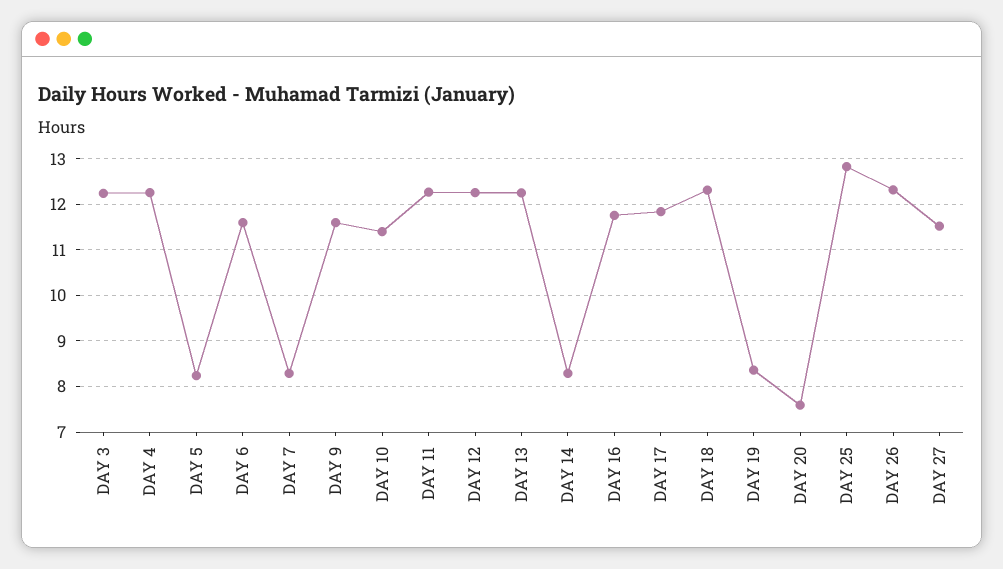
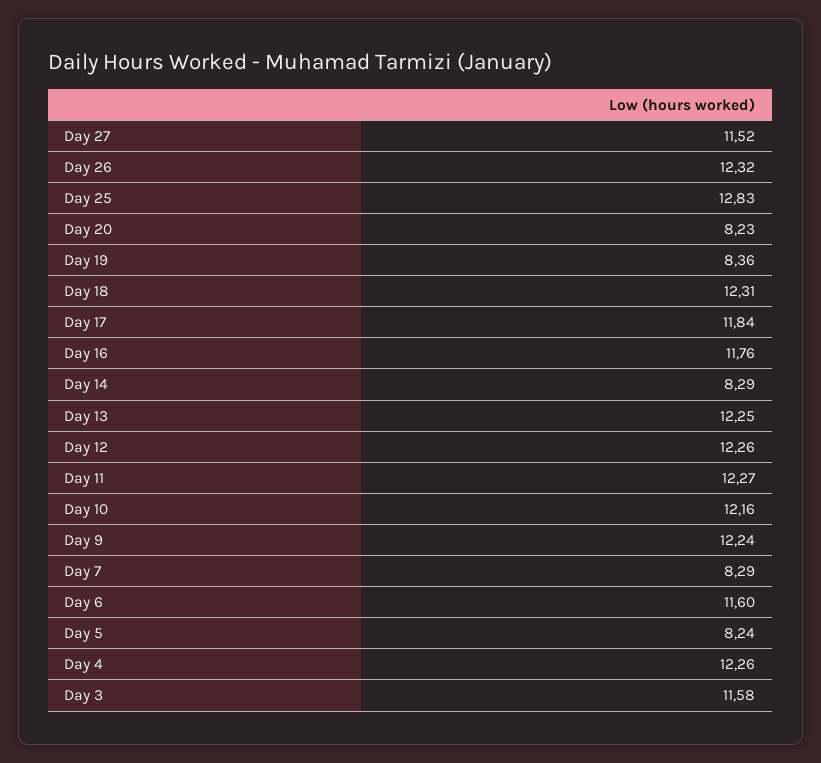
  {
-   "DAY 3": 12.2,
+   "DAY 3": 11.58,
    "DAY 4": 12.26,
    "DAY 5": 8.24,
    "DAY 6": 11.6,
    "DAY 7": 8.29,
-   "DAY 9": 11.6,
+   "DAY 9": 12.24,
-   "DAY 10": 11.4,
+   "DAY 10": 12.16,
    "DAY 11": 12.27,
    "DAY 12": 12.26,
    "DAY 13": 12.25,
    "DAY 14": 8.29,
    "DAY 16": 11.76,
    "DAY 17": 11.84,
    "DAY 18": 12.31,
    "DAY 19": 8.36,
-   "DAY 20": 7.6,
+   "DAY 20": 8.23,
    "DAY 25": 12.83,
    "DAY 26": 12.32,
    "DAY 27": 11.52
  }

